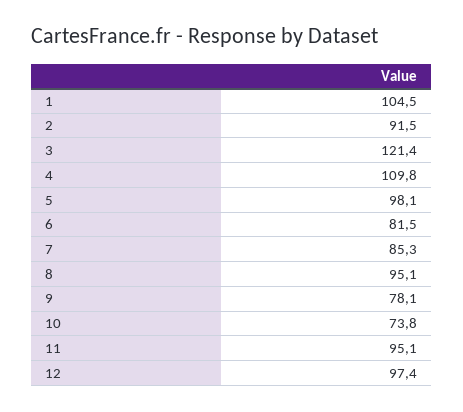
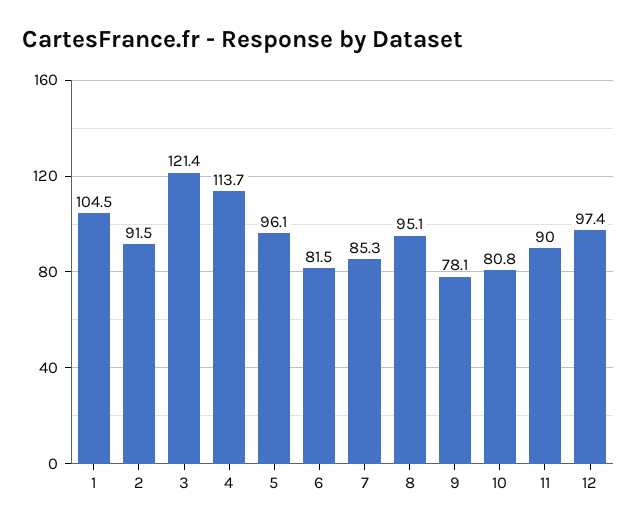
  {
    "1": 104.5,
    "2": 91.5,
    "3": 121.4,
-   "4": 109.8,
+   "4": 113.7,
-   "5": 98.1,
+   "5": 96.1,
    "6": 81.5,
    "7": 85.3,
    "8": 95.1,
    "9": 78.1,
-   "10": 73.8,
+   "10": 80.8,
-   "11": 95.1,
+   "11": 90,
    "12": 97.4
  }

